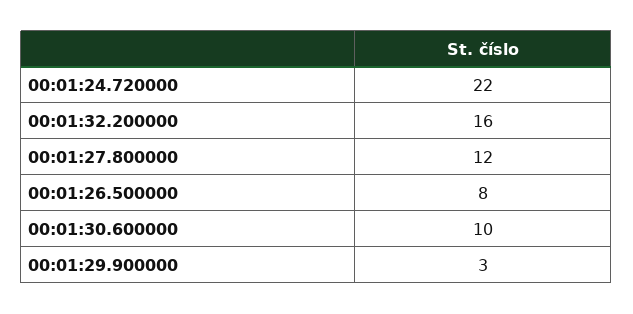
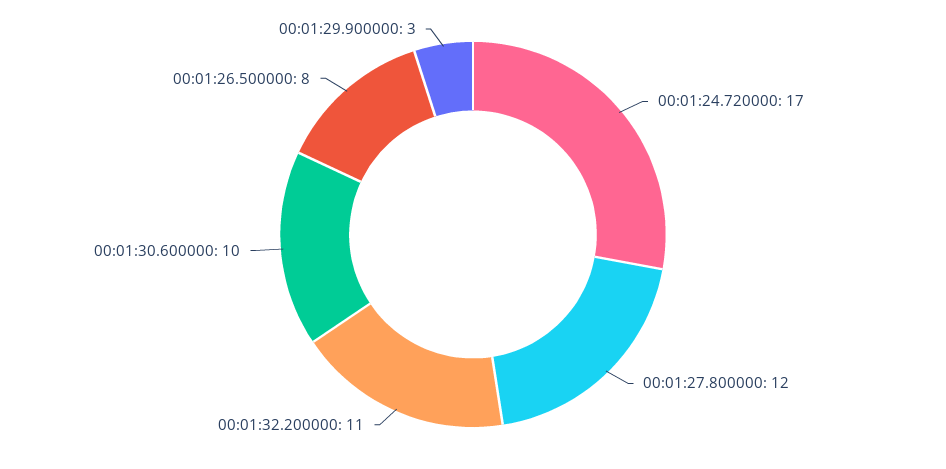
  {
-   "00:01:24.720000": 22,
+   "00:01:24.720000": 17,
-   "00:01:32.200000": 16,
+   "00:01:32.200000": 11,
    "00:01:27.800000": 12,
    "00:01:26.500000": 8,
    "00:01:30.600000": 10,
    "00:01:29.900000": 3
  }

